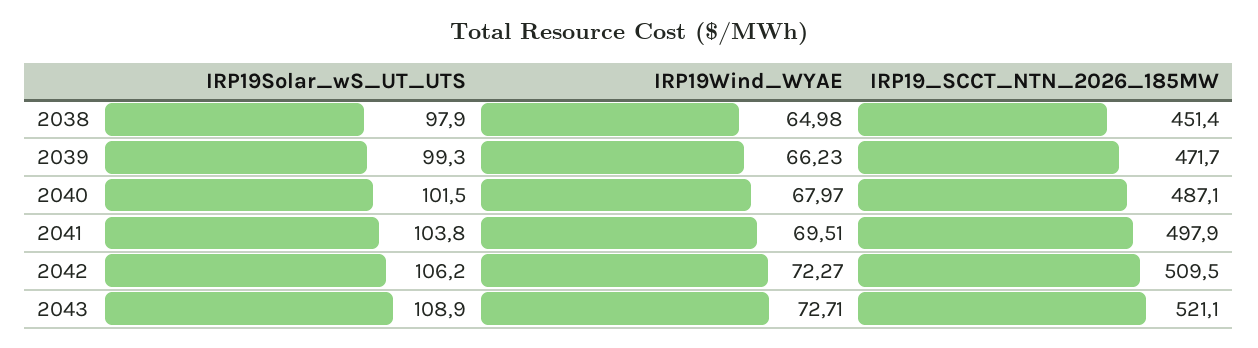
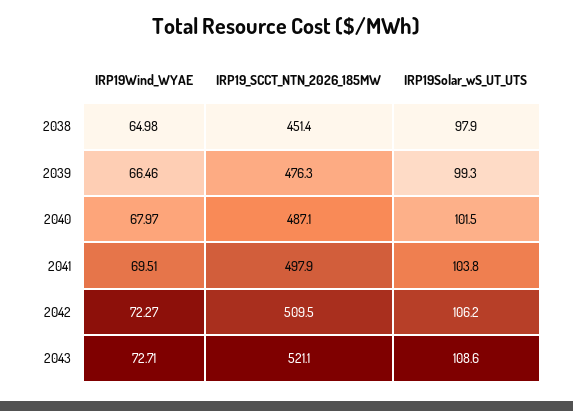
  {
    "IRP19Solar_wS_UT_UTS": {
      "2038": 97.9,
      "2039": 99.3,
      "2040": 101.5,
      "2041": 103.8,
      "2042": 106.2,
-     "2043": 108.9
+     "2043": 108.6
    },
    "IRP19Wind_WYAE": {
      "2038": 64.98,
-     "2039": 66.23,
+     "2039": 66.46,
      "2040": 67.97,
      "2041": 69.51,
      "2042": 72.27,
      "2043": 72.71
    },
    "IRP19_SCCT_NTN_2026_185MW": {
      "2038": 451.4,
-     "2039": 471.7,
+     "2039": 476.3,
      "2040": 487.1,
      "2041": 497.9,
      "2042": 509.5,
      "2043": 521.1
    }
  }

